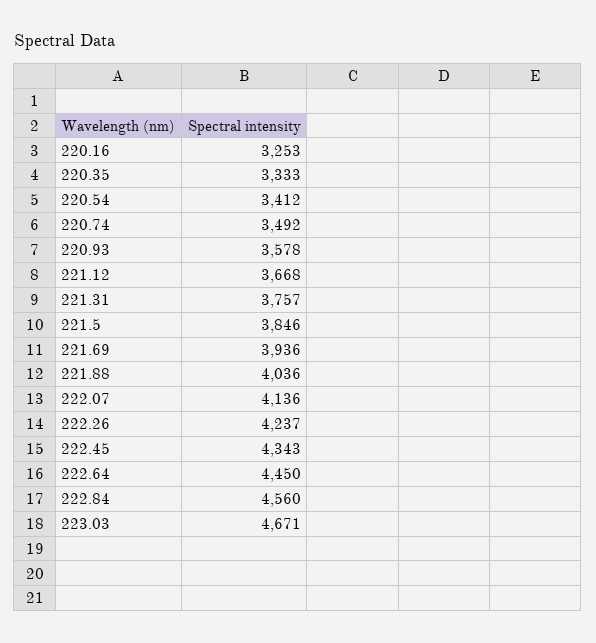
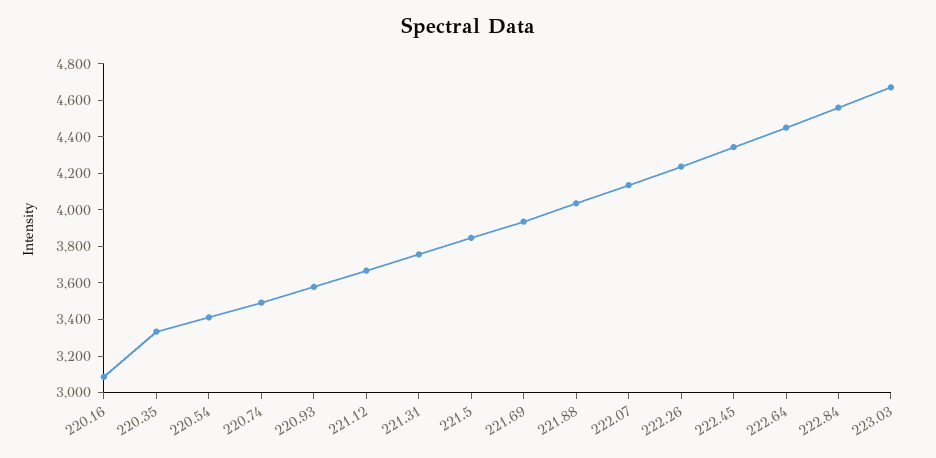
  {
-   "220.16": 3253,
+   "220.16": 3100,
    "220.35": 3333,
    "220.54": 3412,
    "220.74": 3492,
    "220.93": 3578,
    "221.12": 3668,
    "221.31": 3757,
    "221.5": 3846,
    "221.69": 3936,
    "221.88": 4036,
    "222.07": 4136,
    "222.26": 4237,
    "222.45": 4343,
    "222.64": 4450,
    "222.84": 4560,
    "223.03": 4671
  }

